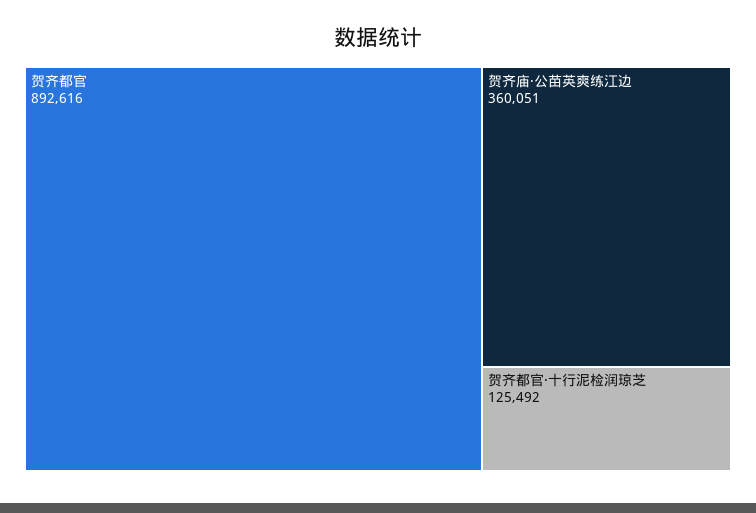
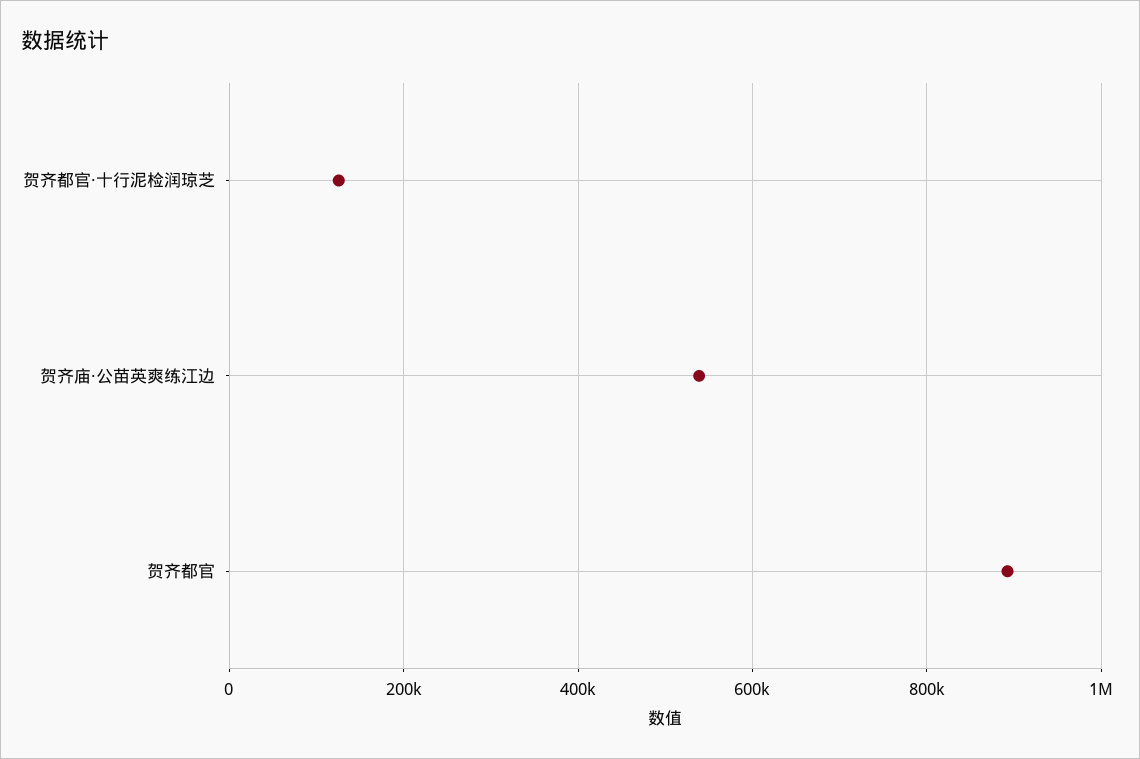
  {
    "贺齐都官": 892616,
-   "贺齐庙·公苗英爽练江边": 360051,
+   "贺齐庙·公苗英爽练江边": 540000,
    "贺齐都官·十行泥检润琼芝": 125492
  }

